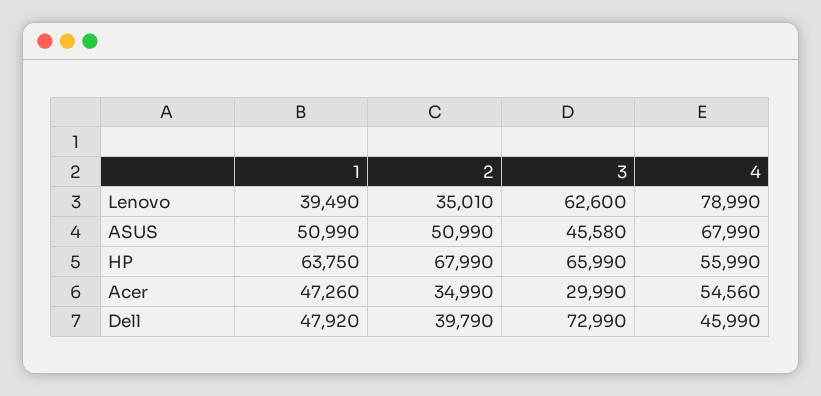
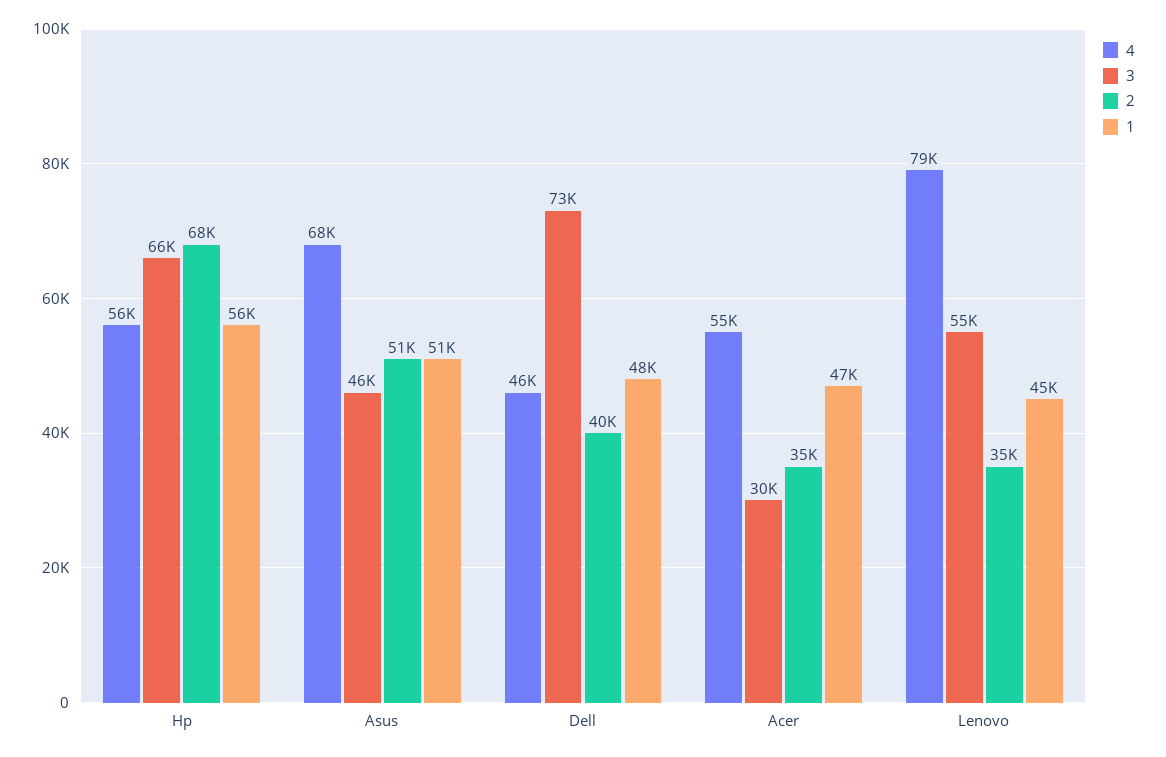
  {
    "1": {
-     "Lenovo": 39490,
+     "Lenovo": 45000,
      "ASUS": 50990,
-     "HP": 63750,
+     "HP": 56000,
      "Acer": 47260,
      "Dell": 47920
    },
    "2": {
      "Lenovo": 35010,
      "ASUS": 50990,
      "HP": 67990,
      "Acer": 34990,
      "Dell": 39790
    },
    "3": {
-     "Lenovo": 62600,
+     "Lenovo": 55000,
      "ASUS": 45580,
      "HP": 65990,
      "Acer": 29990,
      "Dell": 72990
    },
    "4": {
      "Lenovo": 78990,
      "ASUS": 67990,
      "HP": 55990,
      "Acer": 54560,
      "Dell": 45990
    }
  }

